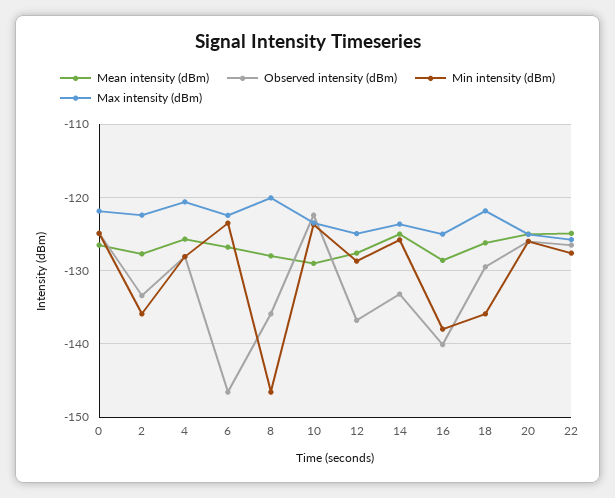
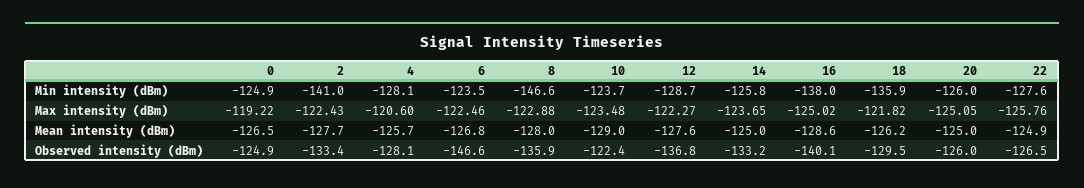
  {
    "Mean intensity (dBm)": {
      "0": -126.5,
      "2": -127.7,
      "4": -125.7,
      "6": -126.8,
      "8": -128,
      "10": -129,
      "12": -127.6,
      "14": -125,
      "16": -128.6,
      "18": -126.2,
      "20": -125,
      "22": -124.9
    },
    "Observed intensity (dBm)": {
      "0": -124.9,
      "2": -133.4,
      "4": -128.1,
      "6": -146.6,
      "8": -135.9,
      "10": -122.4,
      "12": -136.8,
      "14": -133.2,
      "16": -140.1,
      "18": -129.5,
      "20": -126,
      "22": -126.5
    },
    "Min intensity (dBm)": {
      "0": -124.9,
-     "2": -136,
+     "2": -141,
      "4": -128.1,
      "6": -123.5,
      "8": -146.6,
      "10": -123.7,
      "12": -128.7,
      "14": -125.8,
      "16": -138,
      "18": -135.9,
      "20": -126,
      "22": -127.6
    },
    "Max intensity (dBm)": {
-     "0": -122,
+     "0": -119.22,
      "2": -122.43,
      "4": -120.6,
      "6": -122.46,
-     "8": -120,
+     "8": -122.88,
      "10": -123.48,
-     "12": -125,
+     "12": -122.27,
      "14": -123.65,
      "16": -125.02,
      "18": -121.82,
      "20": -125.05,
      "22": -125.76
    }
  }

